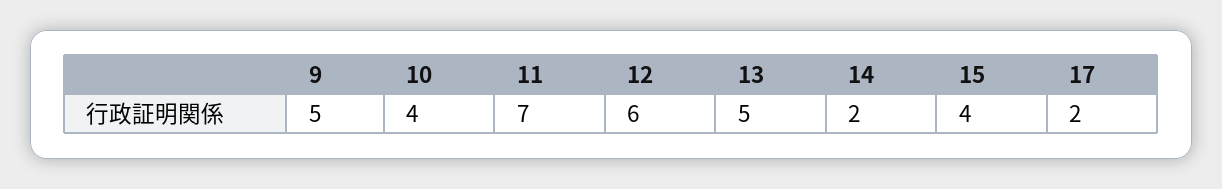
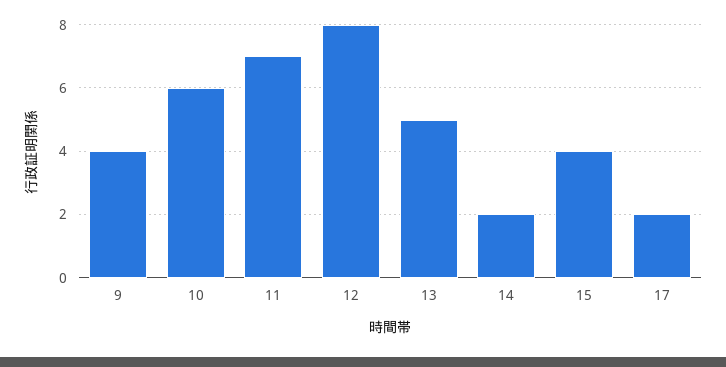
  {
-   "9": 5,
+   "9": 4,
-   "10": 4,
+   "10": 6,
    "11": 7,
-   "12": 6,
+   "12": 8,
    "13": 5,
    "14": 2,
    "15": 4,
    "17": 2
  }

